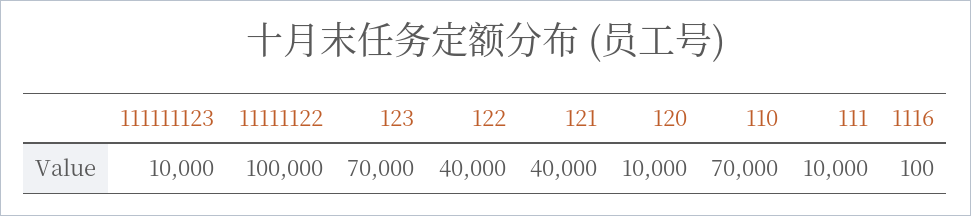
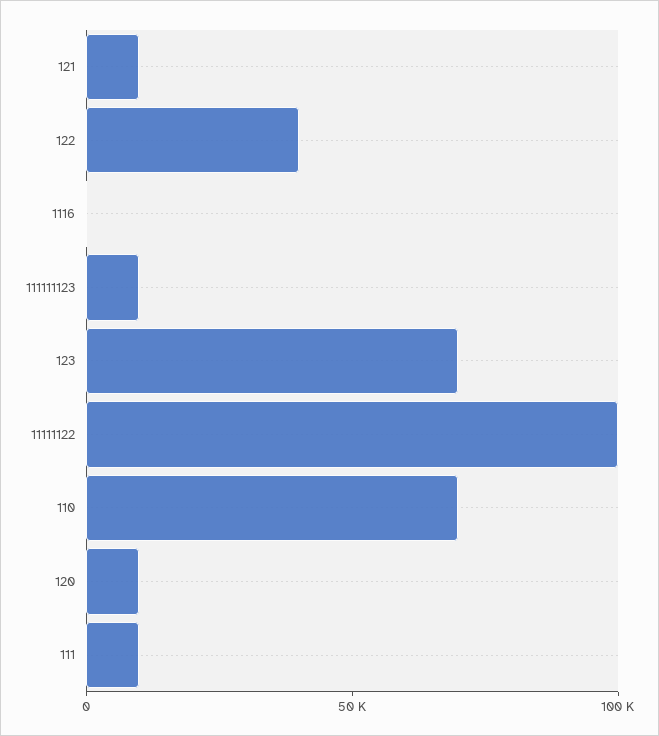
  {
    "111111123": 10000,
    "11111122": 100000,
    "123": 70000,
    "122": 40000,
-   "121": 40000,
+   "121": 10000,
    "120": 10000,
    "110": 70000,
    "111": 10000,
    "1116": 100
  }

